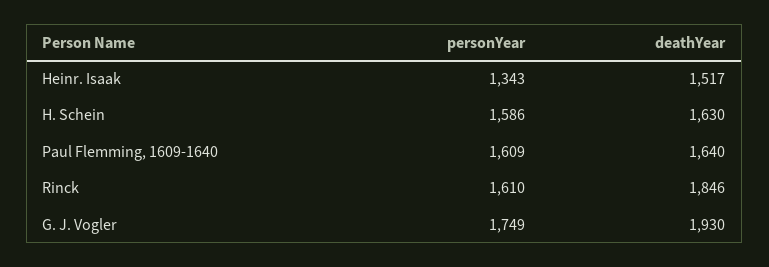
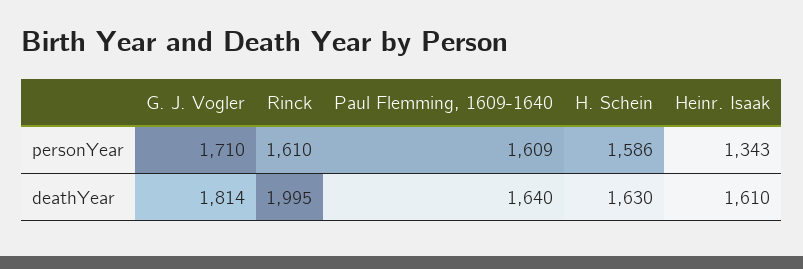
  {
    "personYear": {
      "Heinr. Isaak": 1343,
      "H. Schein": 1586,
      "Paul Flemming, 1609-1640": 1609,
      "Rinck": 1610,
-     "G. J. Vogler": 1749
+     "G. J. Vogler": 1710
    },
    "deathYear": {
-     "Heinr. Isaak": 1517,
+     "Heinr. Isaak": 1610,
      "H. Schein": 1630,
      "Paul Flemming, 1609-1640": 1640,
-     "Rinck": 1846,
+     "Rinck": 1995,
-     "G. J. Vogler": 1930
+     "G. J. Vogler": 1814
    }
  }

